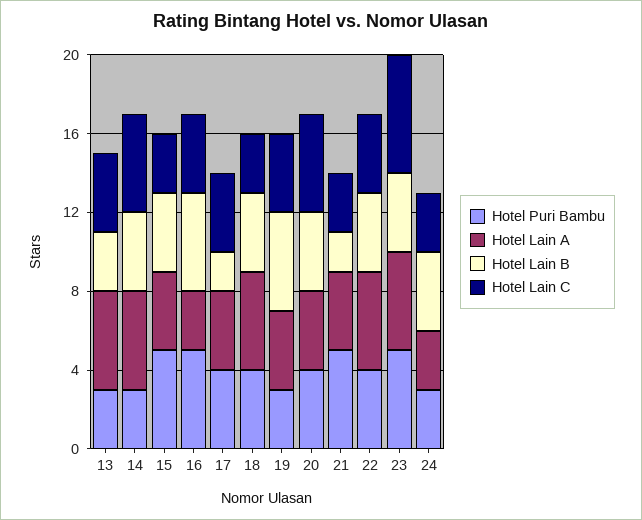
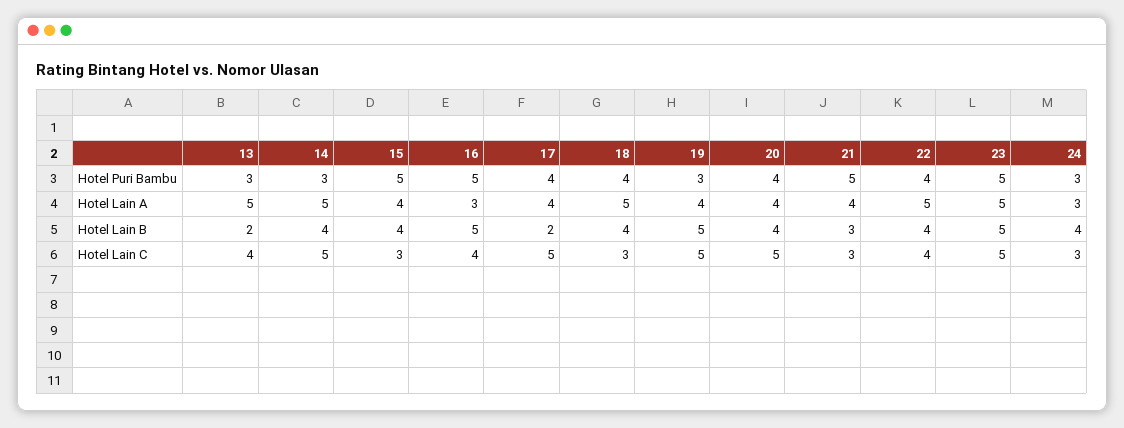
  {
    "Hotel Puri Bambu": {
      "13": 3,
      "14": 3,
      "15": 5,
      "16": 5,
      "17": 4,
      "18": 4,
      "19": 3,
      "20": 4,
      "21": 5,
      "22": 4,
      "23": 5,
      "24": 3
    },
    "Hotel Lain A": {
      "13": 5,
      "14": 5,
      "15": 4,
      "16": 3,
      "17": 4,
      "18": 5,
      "19": 4,
      "20": 4,
      "21": 4,
      "22": 5,
      "23": 5,
      "24": 3
    },
    "Hotel Lain B": {
-     "13": 3,
+     "13": 2,
      "14": 4,
      "15": 4,
      "16": 5,
      "17": 2,
      "18": 4,
      "19": 5,
      "20": 4,
-     "21": 2,
+     "21": 3,
      "22": 4,
-     "23": 4,
+     "23": 5,
      "24": 4
    },
    "Hotel Lain C": {
      "13": 4,
      "14": 5,
      "15": 3,
      "16": 4,
-     "17": 4,
+     "17": 5,
      "18": 3,
-     "19": 4,
+     "19": 5,
      "20": 5,
      "21": 3,
      "22": 4,
-     "23": 6,
+     "23": 5,
      "24": 3
    }
  }

